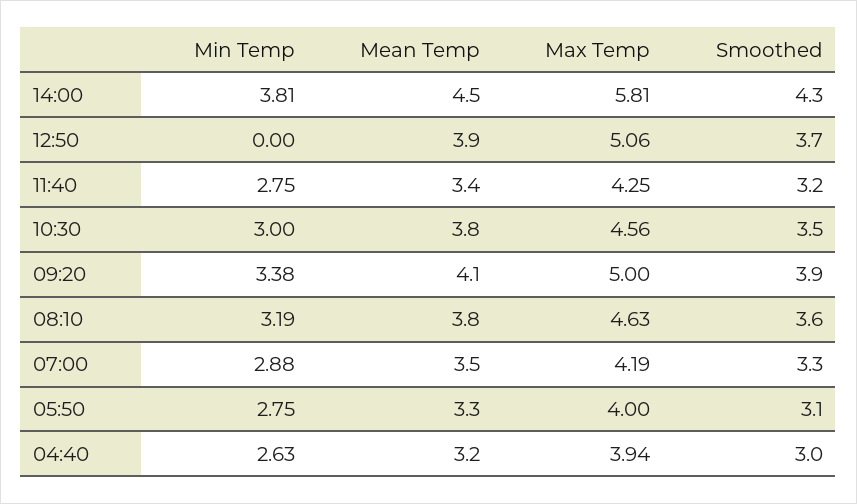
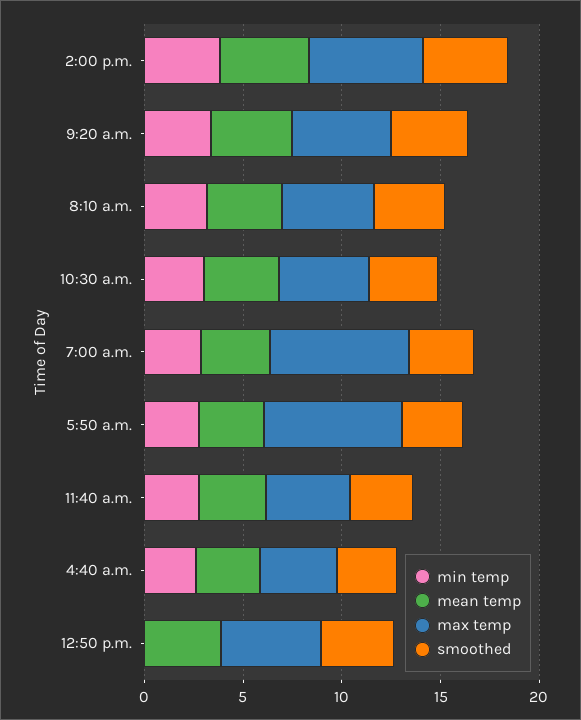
  {
    "Min Temp": {
      "14:00": 3.81,
      "12:50": 0,
      "11:40": 2.75,
      "10:30": 3,
      "09:20": 3.38,
      "08:10": 3.19,
      "07:00": 2.88,
      "05:50": 2.75,
      "04:40": 2.63
    },
    "Mean Temp": {
      "14:00": 4.5,
      "12:50": 3.9,
      "11:40": 3.4,
      "10:30": 3.8,
      "09:20": 4.1,
      "08:10": 3.8,
      "07:00": 3.5,
      "05:50": 3.3,
      "04:40": 3.2
    },
    "Max Temp": {
      "14:00": 5.81,
      "12:50": 5.06,
      "11:40": 4.25,
      "10:30": 4.56,
      "09:20": 5,
      "08:10": 4.63,
-     "07:00": 4.19,
+     "07:00": 7,
-     "05:50": 4,
+     "05:50": 7,
      "04:40": 3.94
    },
    "Smoothed": {
      "14:00": 4.3,
      "12:50": 3.7,
      "11:40": 3.2,
      "10:30": 3.5,
      "09:20": 3.9,
      "08:10": 3.6,
      "07:00": 3.3,
      "05:50": 3.1,
      "04:40": 3
    }
  }

